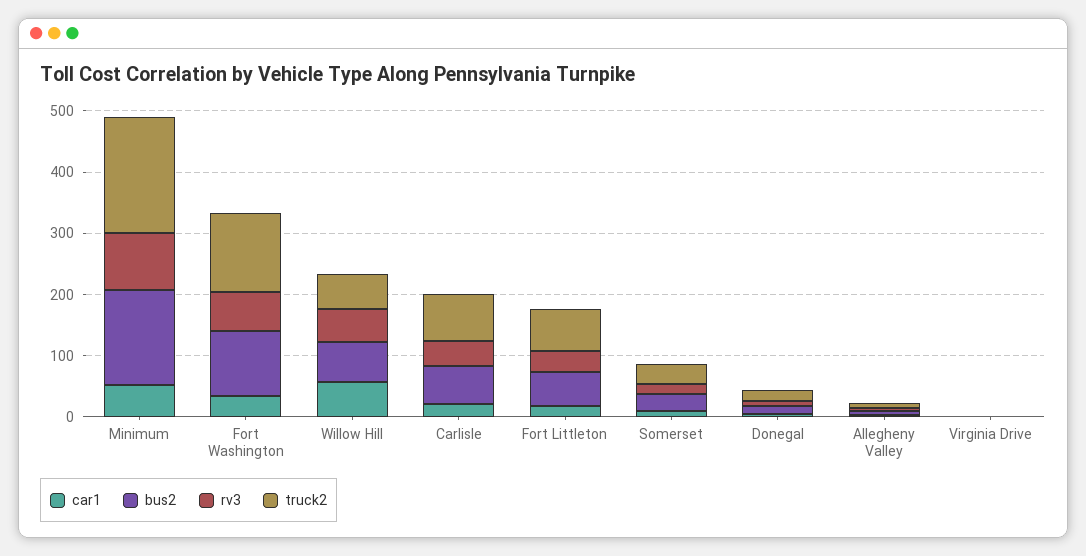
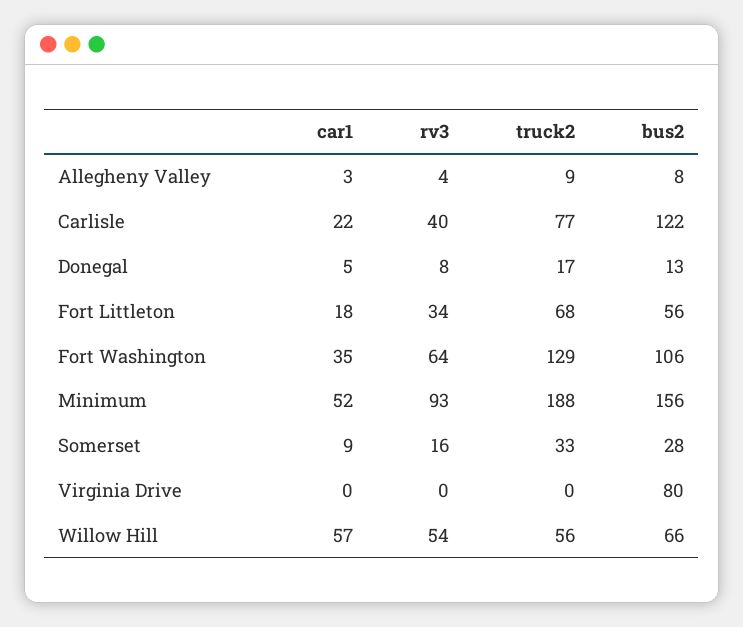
  {
    "car1": {
      "Minimum": 52,
      "Fort Washington": 35,
      "Willow Hill": 57,
      "Carlisle": 22,
      "Fort Littleton": 18,
      "Somerset": 9,
      "Donegal": 5,
      "Allegheny Valley": 3,
      "Virginia Drive": 0
    },
    "bus2": {
      "Minimum": 156,
      "Fort Washington": 106,
      "Willow Hill": 66,
-     "Carlisle": 60,
+     "Carlisle": 122,
      "Fort Littleton": 56,
      "Somerset": 28,
      "Donegal": 13,
      "Allegheny Valley": 8,
-     "Virginia Drive": 0
+     "Virginia Drive": 80
    },
    "rv3": {
      "Minimum": 93,
      "Fort Washington": 64,
      "Willow Hill": 54,
      "Carlisle": 40,
      "Fort Littleton": 34,
      "Somerset": 16,
      "Donegal": 8,
      "Allegheny Valley": 4,
      "Virginia Drive": 0
    },
    "truck2": {
      "Minimum": 188,
      "Fort Washington": 129,
      "Willow Hill": 56,
      "Carlisle": 77,
      "Fort Littleton": 68,
      "Somerset": 33,
      "Donegal": 17,
      "Allegheny Valley": 9,
      "Virginia Drive": 0
    }
  }

